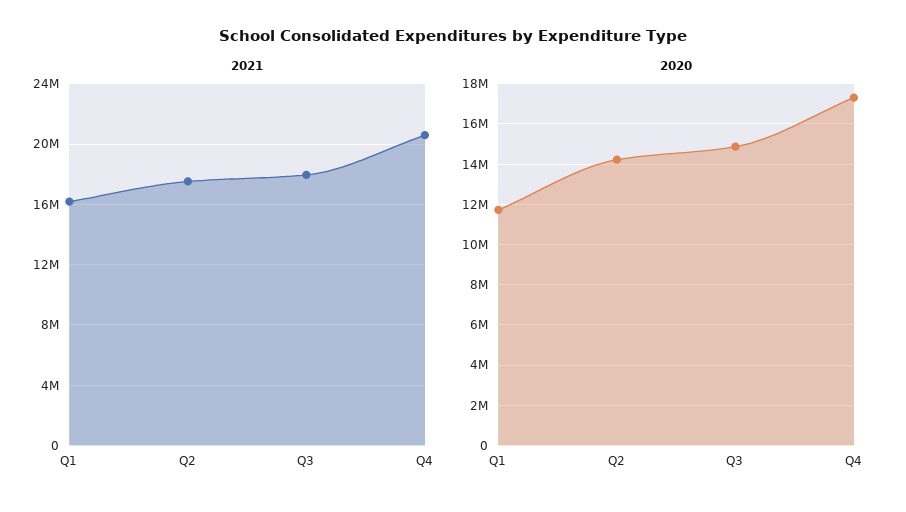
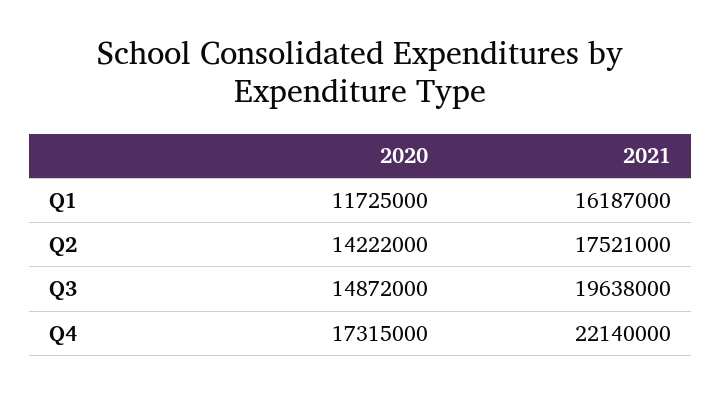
  {
    "2021": {
      "Q1": 16187000,
      "Q2": 17521000,
-     "Q3": 18000000,
+     "Q3": 19638000,
-     "Q4": 20500000
+     "Q4": 22140000
    },
    "2020": {
      "Q1": 11725000,
      "Q2": 14222000,
      "Q3": 14872000,
      "Q4": 17315000
    }
  }

